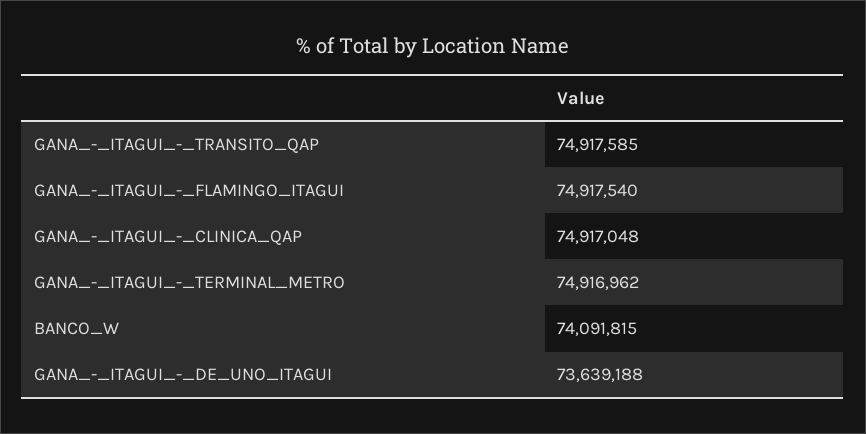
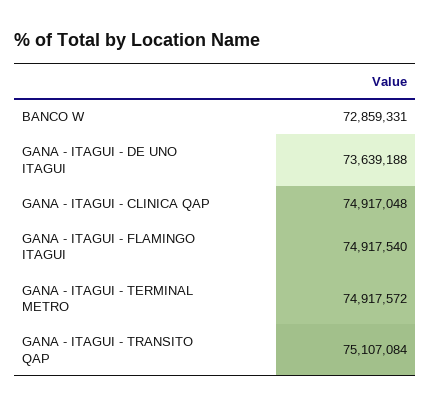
  {
-   "GANA_-_ITAGUI_-_TRANSITO_QAP": 74917585,
+   "GANA_-_ITAGUI_-_TRANSITO_QAP": 75107084,
    "GANA_-_ITAGUI_-_FLAMINGO_ITAGUI": 74917540,
    "GANA_-_ITAGUI_-_CLINICA_QAP": 74917048,
-   "GANA_-_ITAGUI_-_TERMINAL_METRO": 74916962,
+   "GANA_-_ITAGUI_-_TERMINAL_METRO": 74917572,
-   "BANCO_W": 74091815,
+   "BANCO_W": 72859331,
    "GANA_-_ITAGUI_-_DE_UNO_ITAGUI": 73639188
  }

